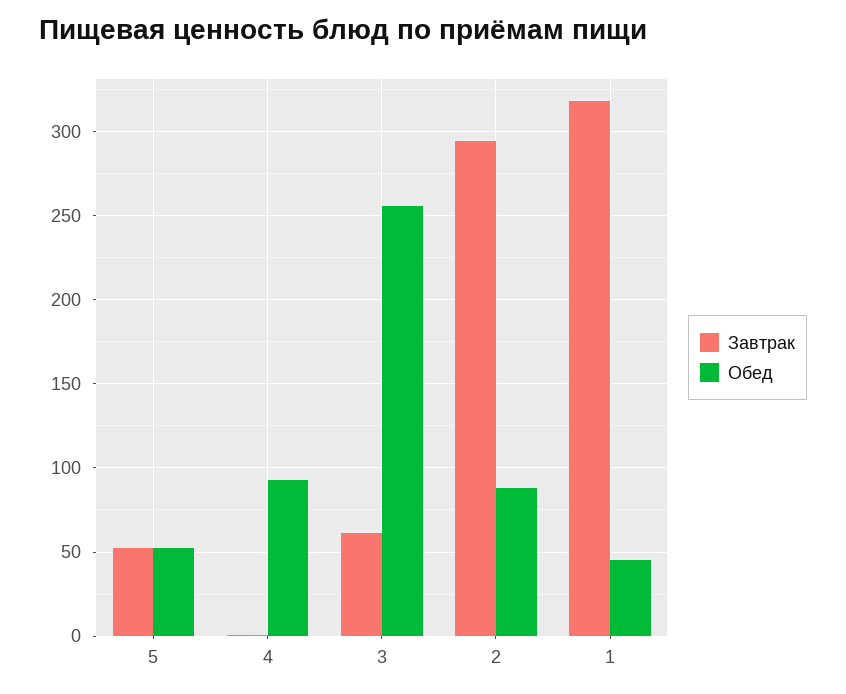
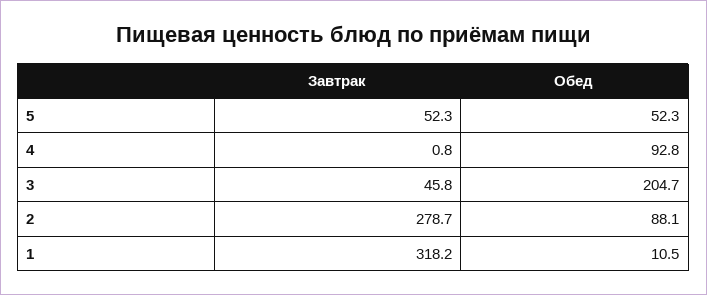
  {
    "Завтрак": {
      "5": 52.3,
      "4": 0.8,
-     "3": 60,
+     "3": 45.8,
-     "2": 295,
+     "2": 278.7,
      "1": 318.2
    },
    "Обед": {
      "5": 52.3,
      "4": 92.8,
-     "3": 255,
+     "3": 204.7,
      "2": 88.1,
-     "1": 45
+     "1": 10.5
    }
  }

